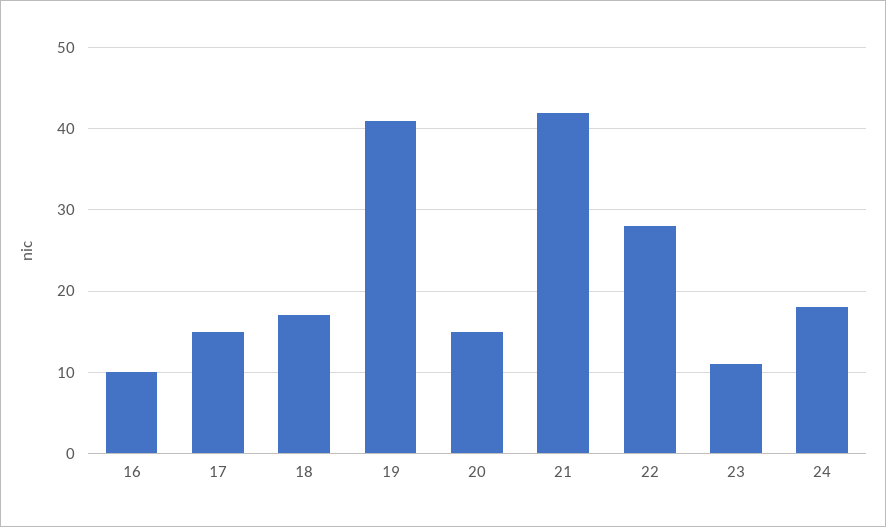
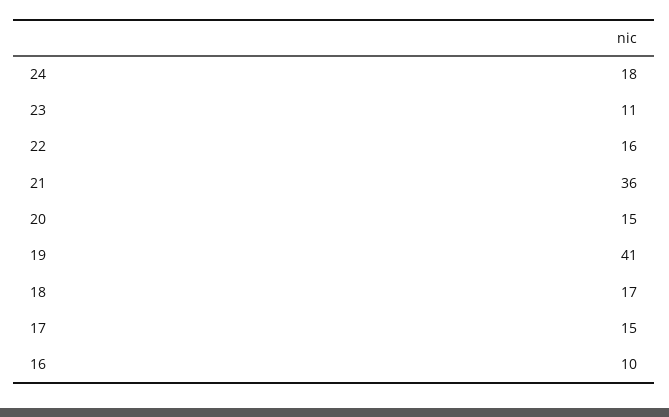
  {
    "16": 10,
    "17": 15,
    "18": 17,
    "19": 41,
    "20": 15,
-   "21": 42,
+   "21": 36,
-   "22": 28,
+   "22": 16,
    "23": 11,
    "24": 18
  }

